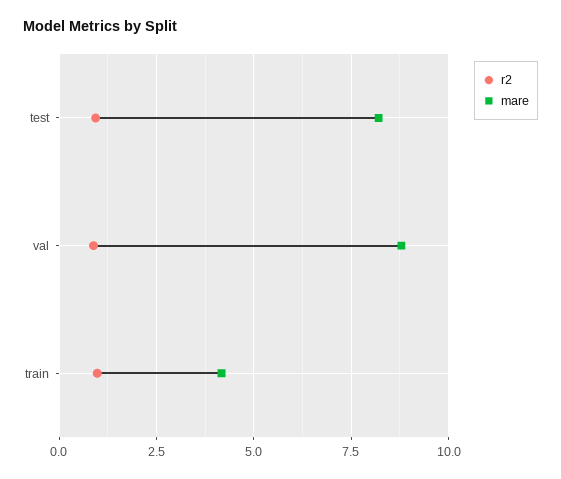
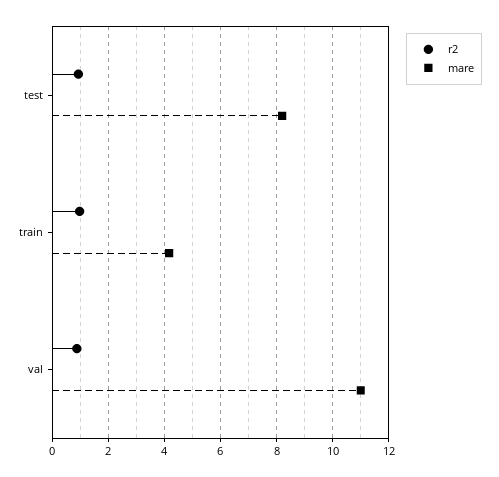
  {
    "r2": {
      "test": 1,
      "val": 1,
      "train": 1
    },
    "mare": {
      "test": 8.25,
-     "val": 8.75,
+     "val": 11,
      "train": 4.25
    }
  }

